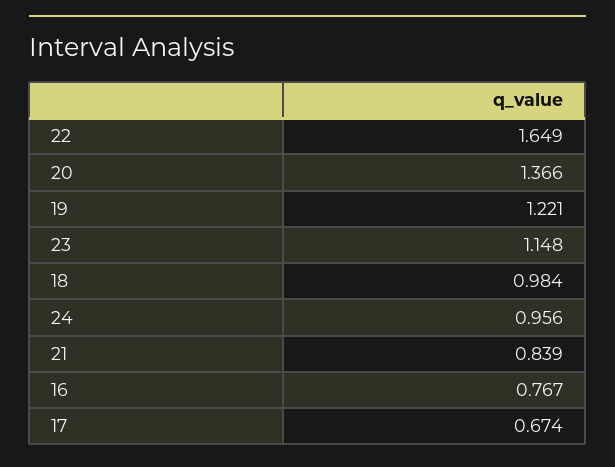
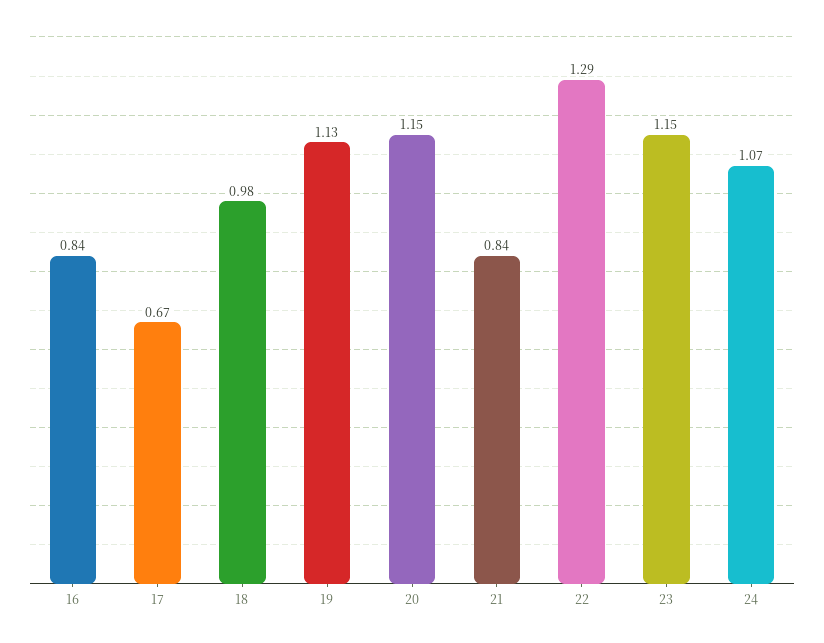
  {
-   "22": 1.649,
+   "22": 1.29,
-   "20": 1.366,
+   "20": 1.15,
-   "19": 1.221,
+   "19": 1.13,
    "23": 1.148,
    "18": 0.984,
-   "24": 0.956,
+   "24": 1.07,
    "21": 0.839,
-   "16": 0.767,
+   "16": 0.84,
    "17": 0.674
  }

